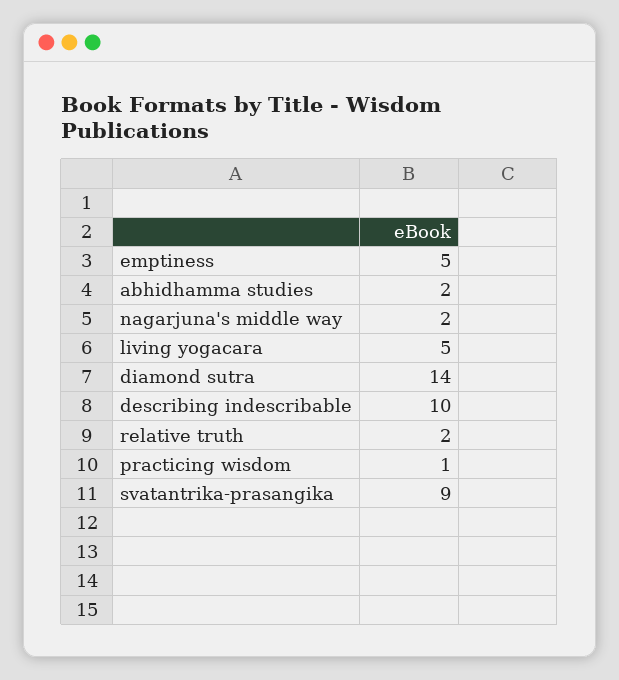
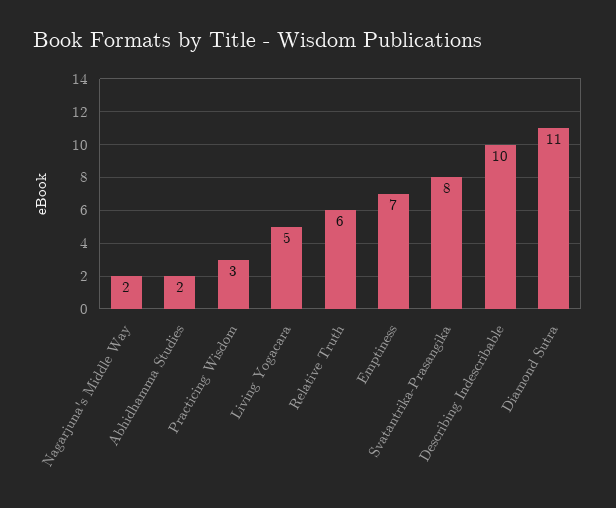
  {
-   "emptiness": 5,
+   "emptiness": 7,
    "abhidhamma studies": 2,
    "nagarjuna's middle way": 2,
    "living yogacara": 5,
-   "diamond sutra": 14,
+   "diamond sutra": 11,
    "describing indescribable": 10,
-   "relative truth": 2,
+   "relative truth": 6,
-   "practicing wisdom": 1,
+   "practicing wisdom": 3,
-   "svatantrika-prasangika": 9
+   "svatantrika-prasangika": 8
  }

